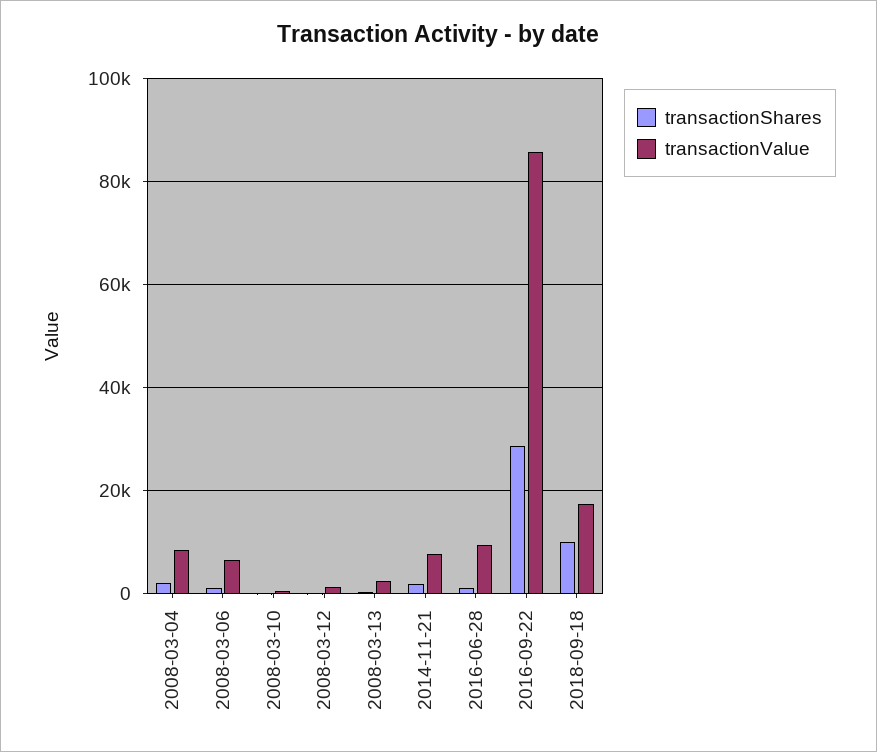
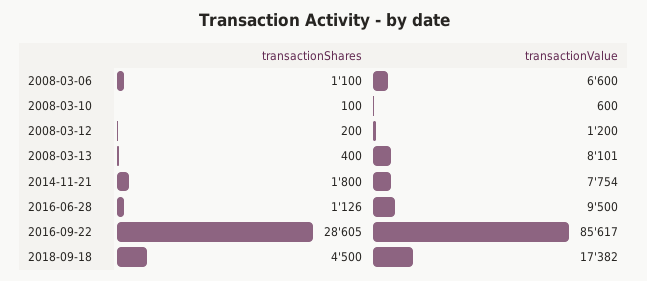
  {
    "transactionShares": {
-     "2008-03-04": 2000,
      "2008-03-06": 1100,
      "2008-03-10": 100,
      "2008-03-12": 200,
      "2008-03-13": 400,
      "2014-11-21": 1800,
      "2016-06-28": 1126,
      "2016-09-22": 28605,
-     "2018-09-18": 10000
+     "2018-09-18": 4500
    },
    "transactionValue": {
-     "2008-03-04": 8000,
      "2008-03-06": 6600,
      "2008-03-10": 600,
      "2008-03-12": 1200,
-     "2008-03-13": 2000,
+     "2008-03-13": 8101,
      "2014-11-21": 7754,
      "2016-06-28": 9500,
      "2016-09-22": 85617,
      "2018-09-18": 17382
    }
  }

